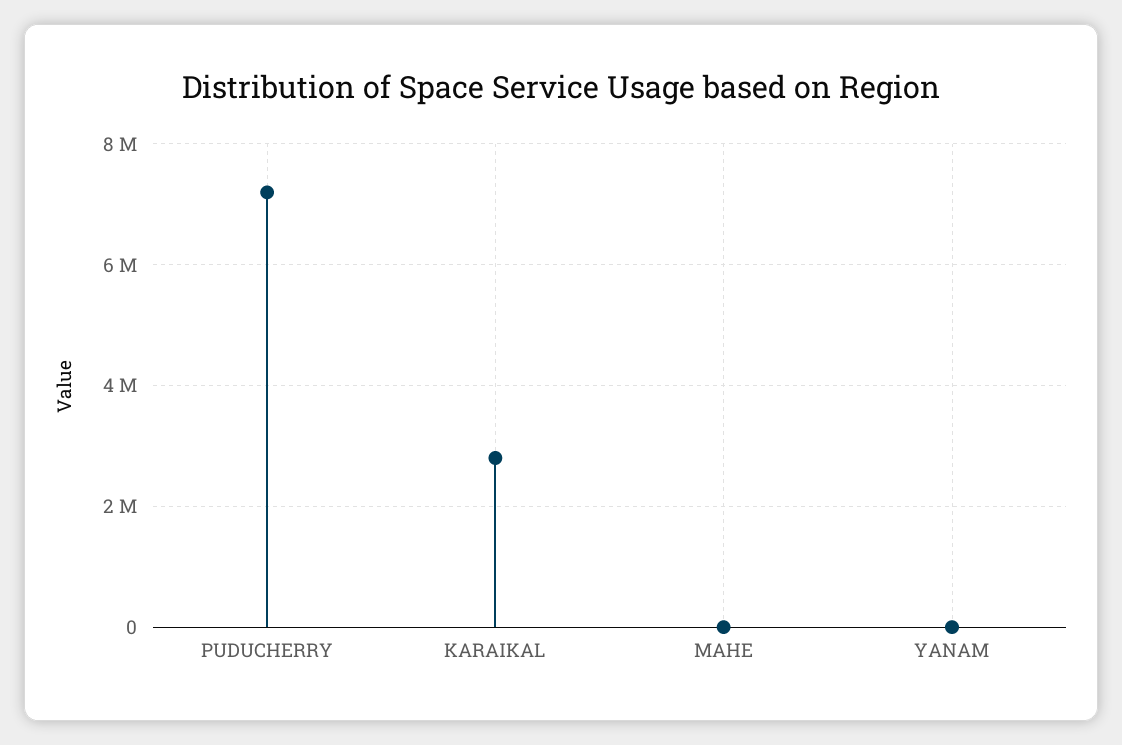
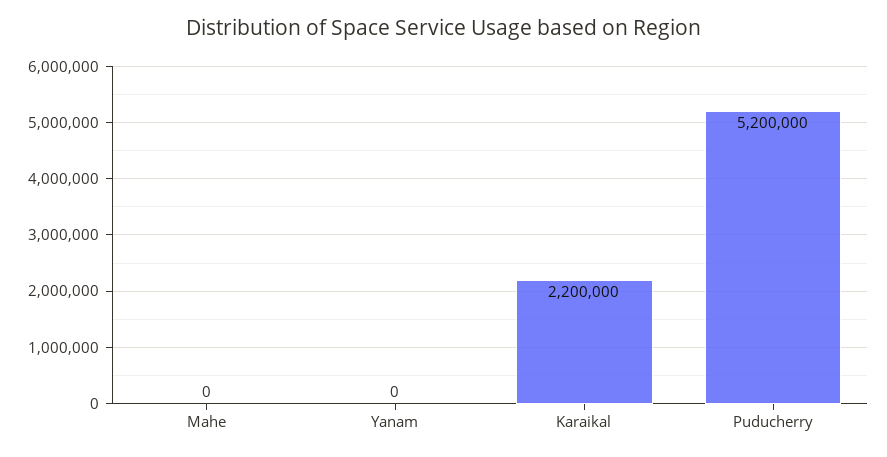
  {
-   "PUDUCHERRY": 7200000,
+   "PUDUCHERRY": 5200000,
-   "KARAIKAL": 2800000,
+   "KARAIKAL": 2200000,
    "MAHE": 0,
    "YANAM": 0
  }

